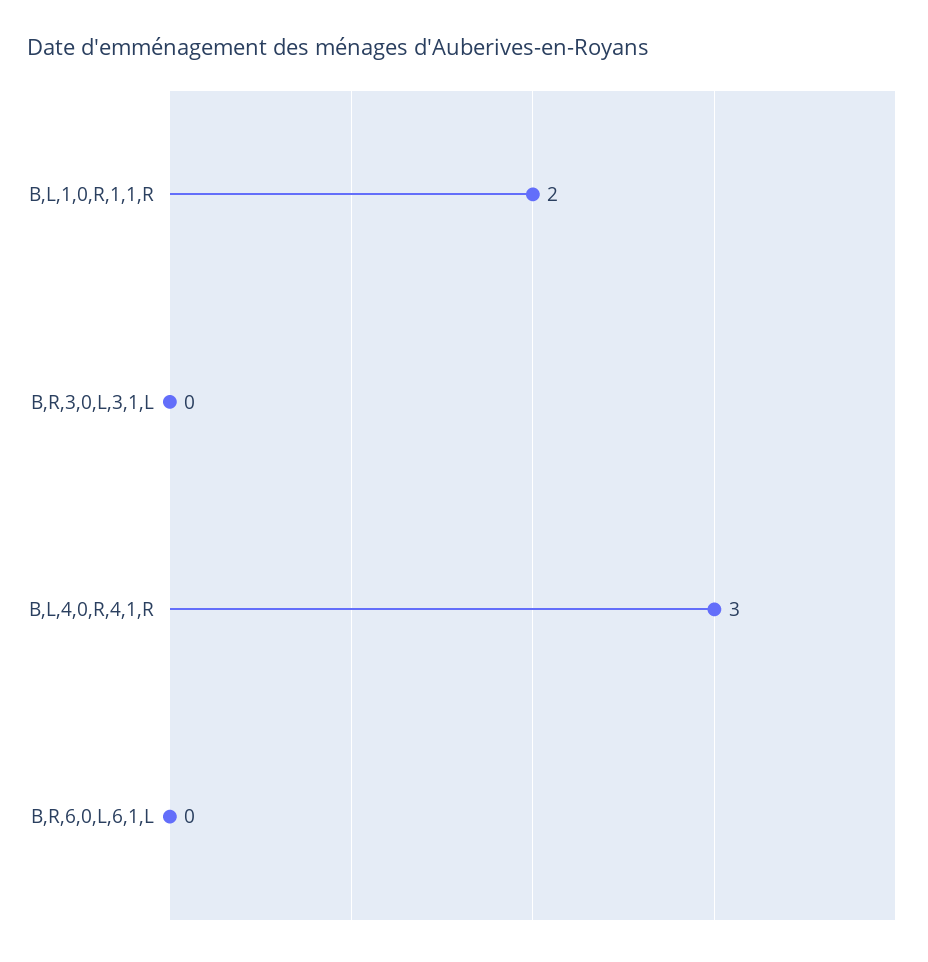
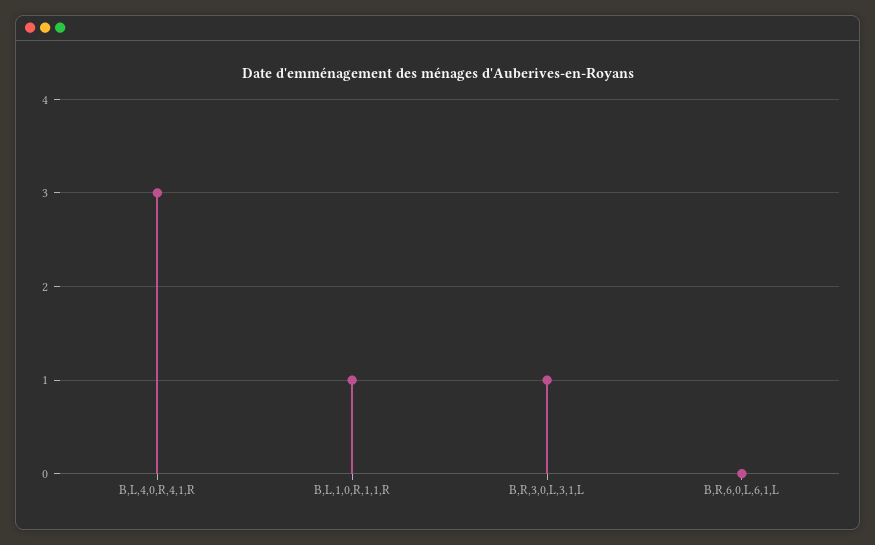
  {
-   "B,L,1,0,R,1,1,R": 2,
+   "B,L,1,0,R,1,1,R": 1,
-   "B,R,3,0,L,3,1,L": 0,
+   "B,R,3,0,L,3,1,L": 1,
    "B,L,4,0,R,4,1,R": 3,
    "B,R,6,0,L,6,1,L": 0
  }

